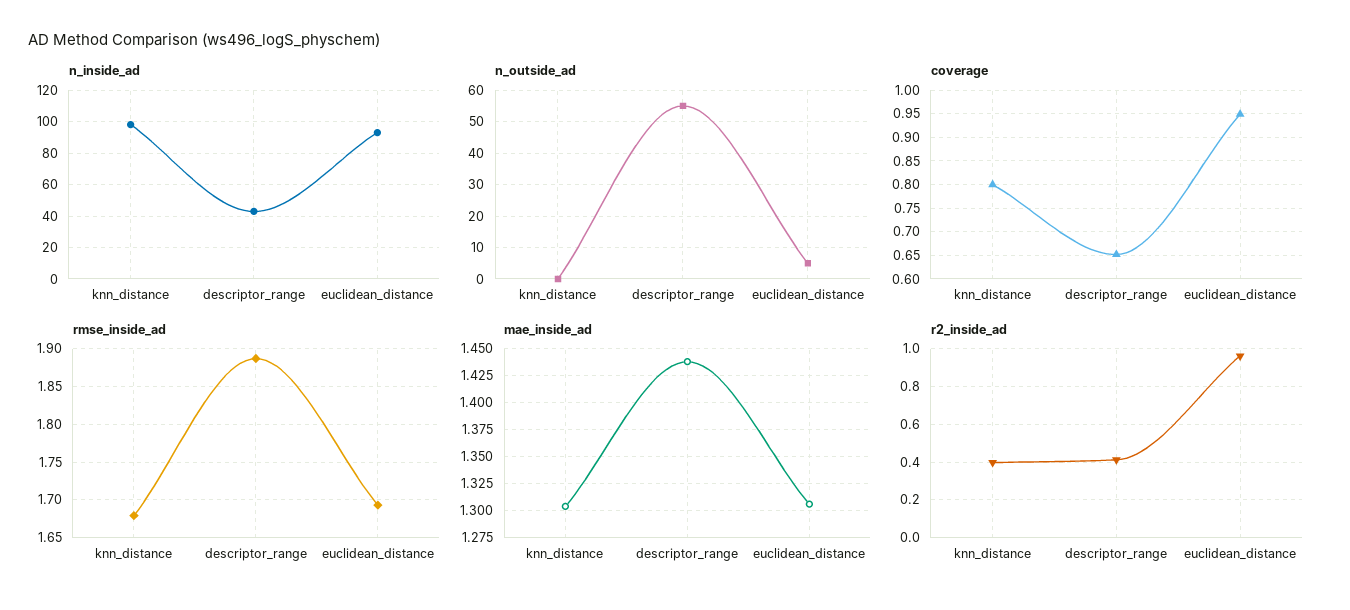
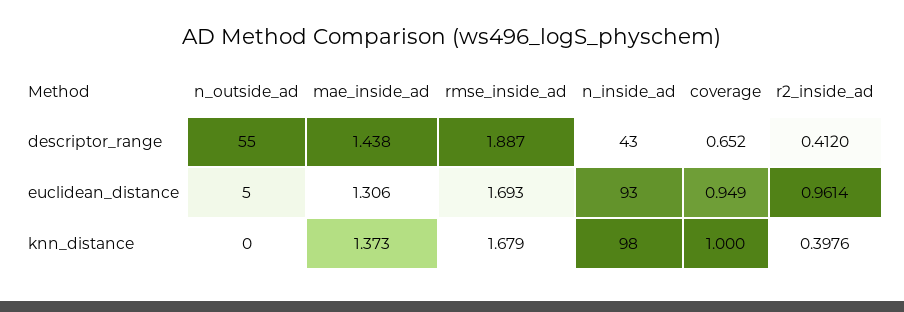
  {
    "n_inside_ad": {
      "knn_distance": 98,
      "descriptor_range": 43,
      "euclidean_distance": 93
    },
    "n_outside_ad": {
      "knn_distance": 0,
      "descriptor_range": 55,
      "euclidean_distance": 5
    },
    "coverage": {
-     "knn_distance": 0.8,
+     "knn_distance": 1,
      "descriptor_range": 0.652,
      "euclidean_distance": 0.949
    },
    "rmse_inside_ad": {
      "knn_distance": 1.679,
      "descriptor_range": 1.887,
      "euclidean_distance": 1.693
    },
    "mae_inside_ad": {
-     "knn_distance": 1.3,
+     "knn_distance": 1.373,
      "descriptor_range": 1.438,
      "euclidean_distance": 1.306
    },
    "r2_inside_ad": {
      "knn_distance": 0.3976,
      "descriptor_range": 0.412,
      "euclidean_distance": 0.9614
    }
  }

